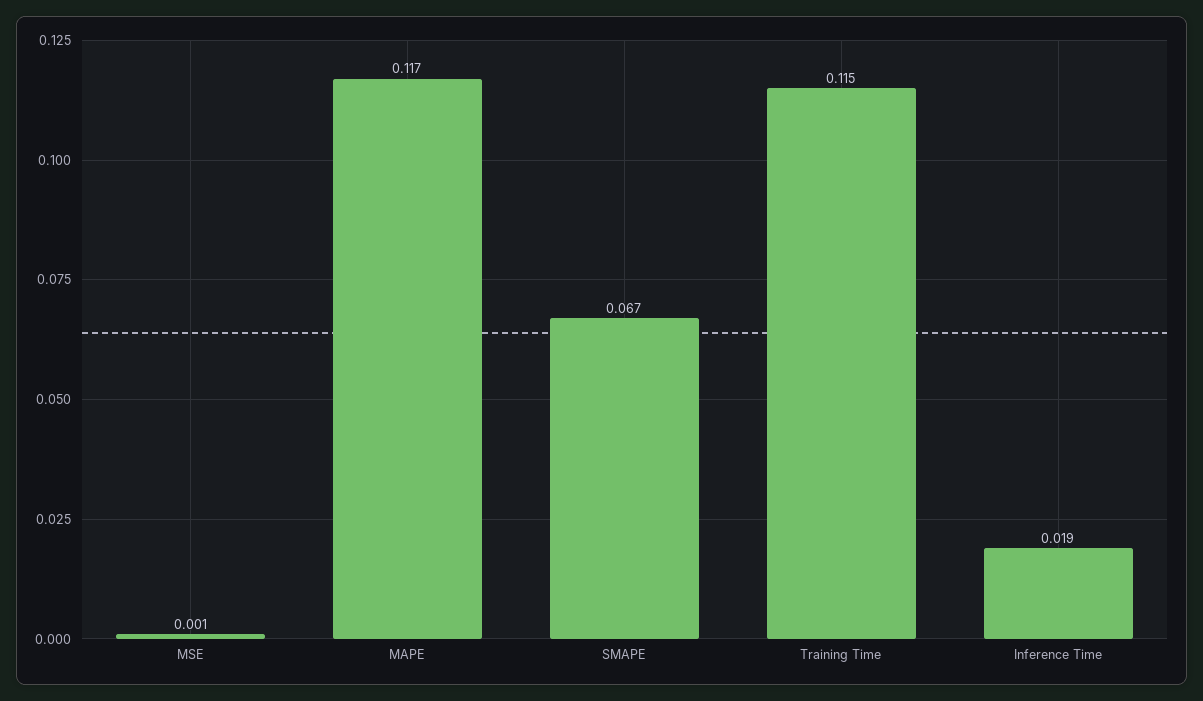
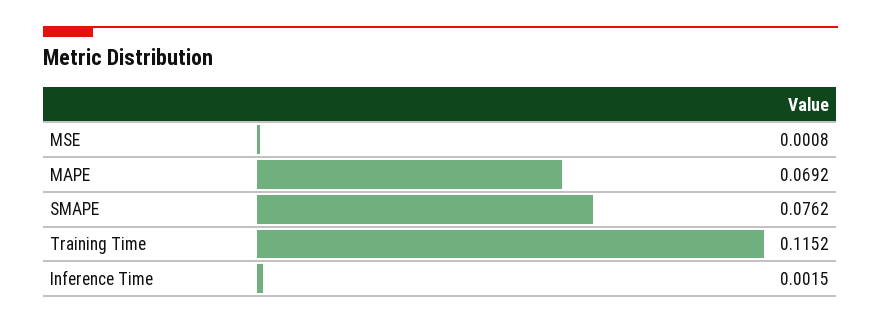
  {
    "MSE": 0.0008,
-   "MAPE": 0.117,
+   "MAPE": 0.0692,
-   "SMAPE": 0.067,
+   "SMAPE": 0.0762,
    "Training Time": 0.1152,
-   "Inference Time": 0.019
+   "Inference Time": 0.0015
  }

